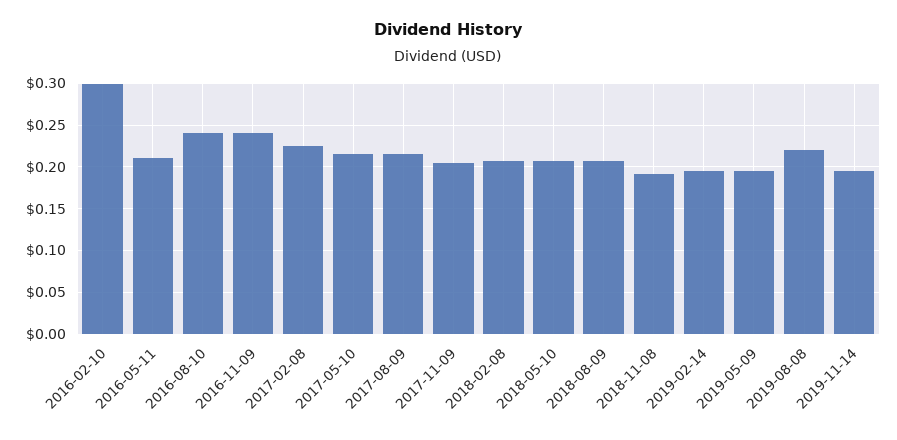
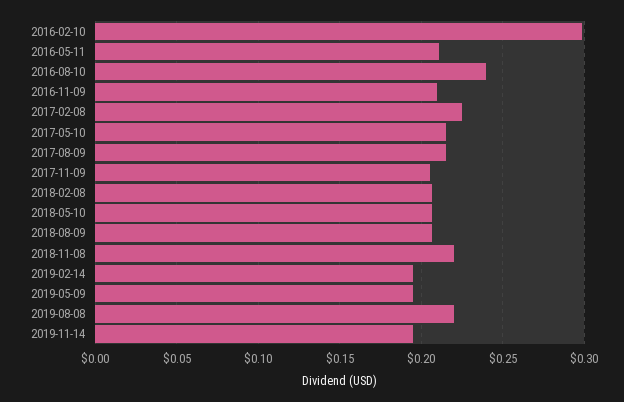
  {
    "2016-02-10": 0.3,
    "2016-05-11": 0.21,
    "2016-08-10": 0.24,
-   "2016-11-09": 0.24,
+   "2016-11-09": 0.21,
    "2017-02-08": 0.225,
    "2017-05-10": 0.215,
    "2017-08-09": 0.215,
    "2017-11-09": 0.205,
    "2018-02-08": 0.205,
    "2018-05-10": 0.205,
    "2018-08-09": 0.205,
-   "2018-11-08": 0.19,
+   "2018-11-08": 0.22,
    "2019-02-14": 0.195,
    "2019-05-09": 0.195,
    "2019-08-08": 0.22,
    "2019-11-14": 0.195
  }

